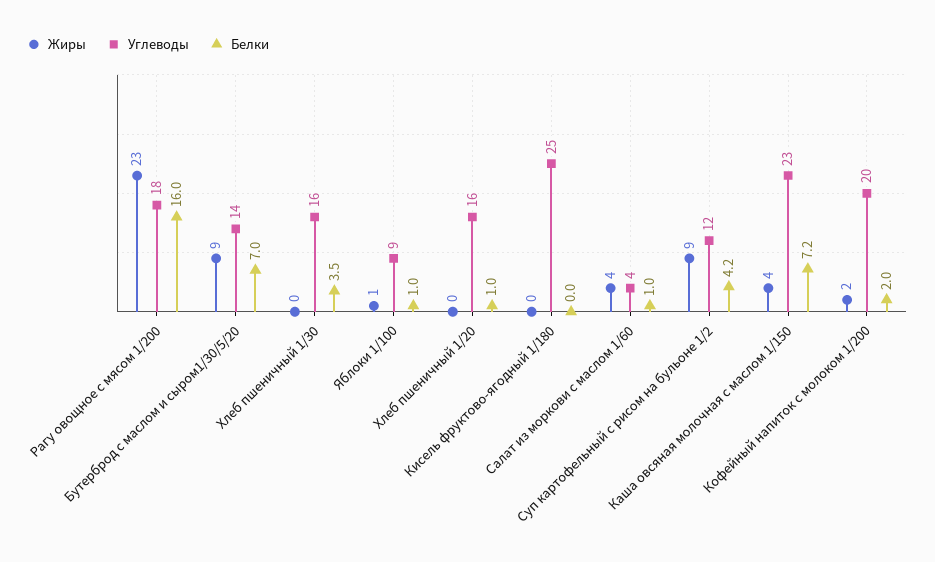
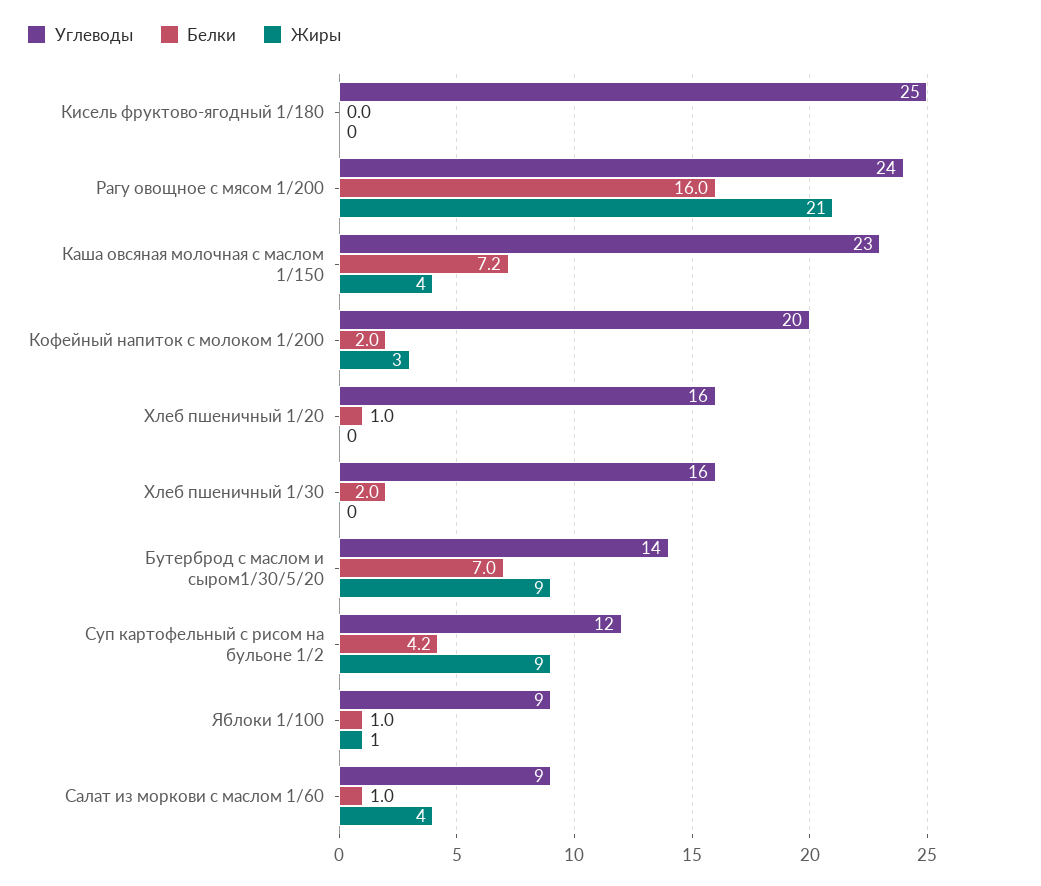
  {
    "Жиры": {
-     "Рагу овощное с мясом 1/200": 23,
+     "Рагу овощное с мясом 1/200": 21,
      "Бутерброд с маслом и сыром1/30/5/20": 9,
      "Хлеб пшеничный 1/30": 0,
      "Яблоки 1/100": 1,
      "Хлеб пшеничный 1/20": 0,
      "Кисель фруктово-ягодный 1/180": 0,
      "Салат из моркови с маслом 1/60": 4,
      "Суп картофельный с рисом на бульоне 1/2": 9,
      "Каша овсяная молочная с маслом 1/150": 4,
-     "Кофейный напиток с молоком 1/200": 2
+     "Кофейный напиток с молоком 1/200": 3
    },
    "Углеводы": {
-     "Рагу овощное с мясом 1/200": 18,
+     "Рагу овощное с мясом 1/200": 24,
      "Бутерброд с маслом и сыром1/30/5/20": 14,
      "Хлеб пшеничный 1/30": 16,
      "Яблоки 1/100": 9,
      "Хлеб пшеничный 1/20": 16,
      "Кисель фруктово-ягодный 1/180": 25,
-     "Салат из моркови с маслом 1/60": 4,
+     "Салат из моркови с маслом 1/60": 9,
      "Суп картофельный с рисом на бульоне 1/2": 12,
      "Каша овсяная молочная с маслом 1/150": 23,
      "Кофейный напиток с молоком 1/200": 20
    },
    "Белки": {
      "Рагу овощное с мясом 1/200": 16,
      "Бутерброд с маслом и сыром1/30/5/20": 7,
-     "Хлеб пшеничный 1/30": 3.5,
+     "Хлеб пшеничный 1/30": 2,
      "Яблоки 1/100": 1,
      "Хлеб пшеничный 1/20": 1,
      "Кисель фруктово-ягодный 1/180": 0,
      "Салат из моркови с маслом 1/60": 1,
      "Суп картофельный с рисом на бульоне 1/2": 4.2,
      "Каша овсяная молочная с маслом 1/150": 7.2,
      "Кофейный напиток с молоком 1/200": 2
    }
  }

